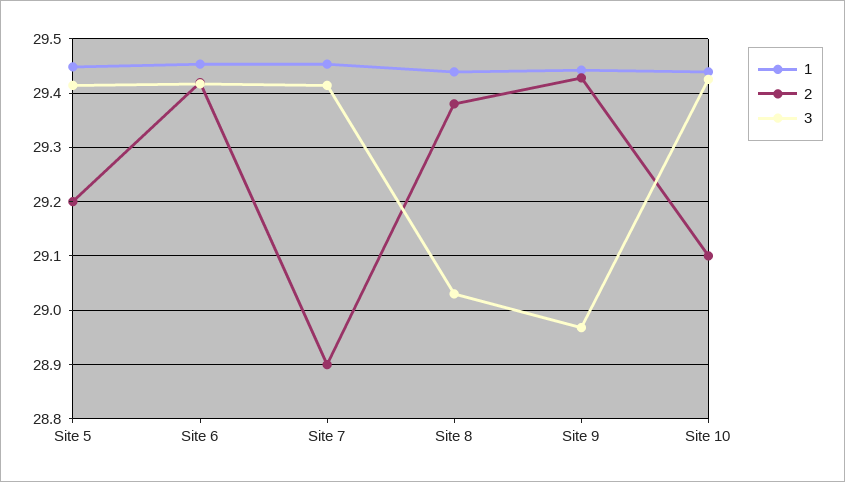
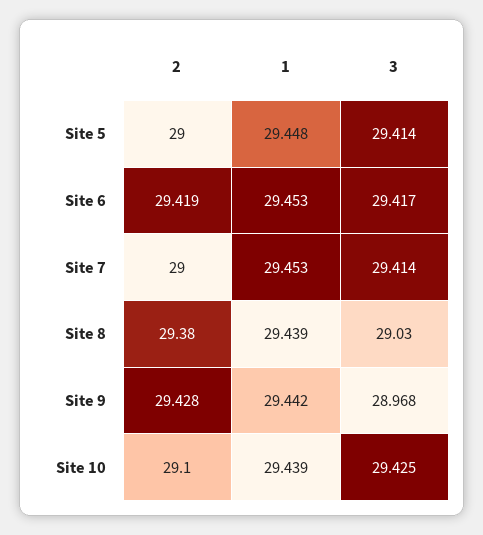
  {
    "1": {
      "Site 5": 29.448,
      "Site 6": 29.453,
      "Site 7": 29.453,
      "Site 8": 29.439,
      "Site 9": 29.442,
      "Site 10": 29.439
    },
    "2": {
-     "Site 5": 29.2,
+     "Site 5": 29,
      "Site 6": 29.419,
-     "Site 7": 28.9,
+     "Site 7": 29,
      "Site 8": 29.38,
      "Site 9": 29.428,
      "Site 10": 29.1
    },
    "3": {
      "Site 5": 29.414,
      "Site 6": 29.417,
      "Site 7": 29.414,
      "Site 8": 29.03,
      "Site 9": 28.968,
      "Site 10": 29.425
    }
  }

